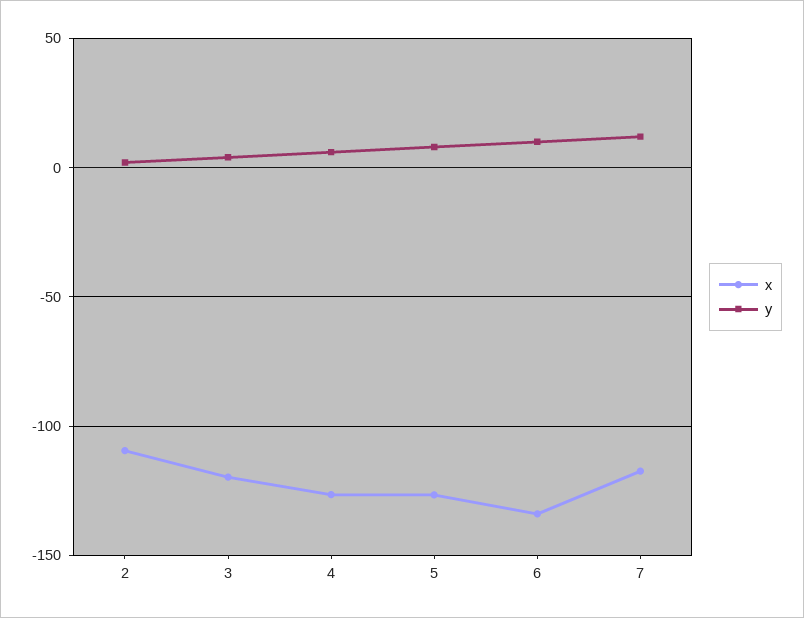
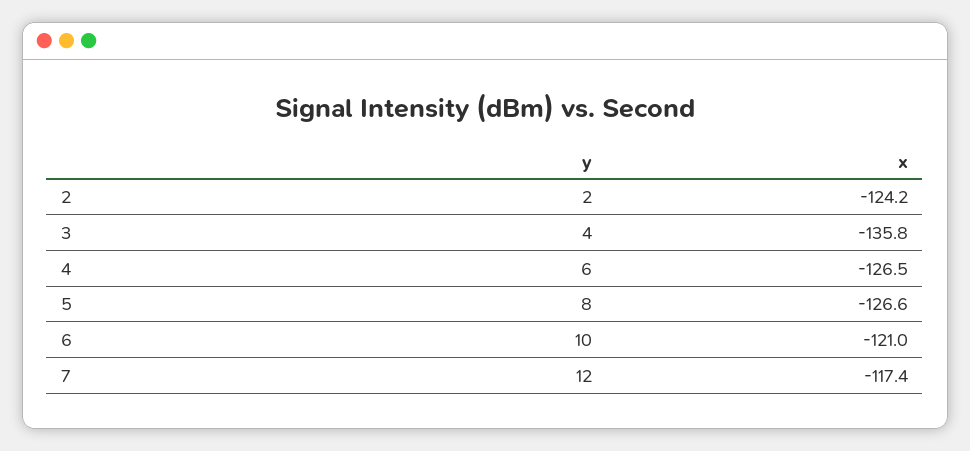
  {
    "x": {
-     "2": -110,
+     "2": -124.2,
-     "3": -120,
+     "3": -135.8,
      "4": -126.5,
      "5": -126.6,
-     "6": -135,
+     "6": -121,
      "7": -117.4
    },
    "y": {
      "2": 2,
      "3": 4,
      "4": 6,
      "5": 8,
      "6": 10,
      "7": 12
    }
  }

